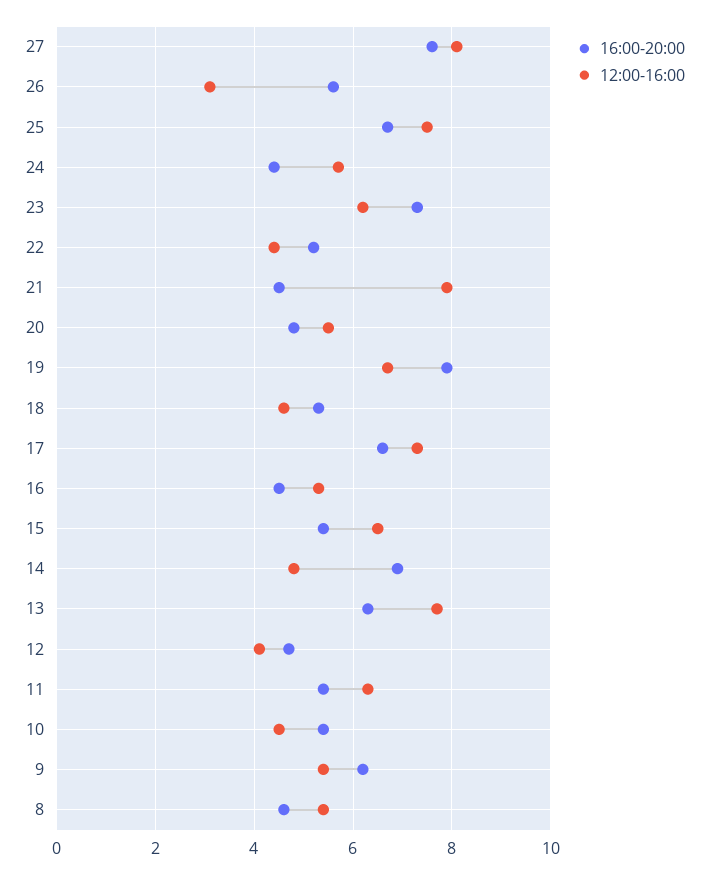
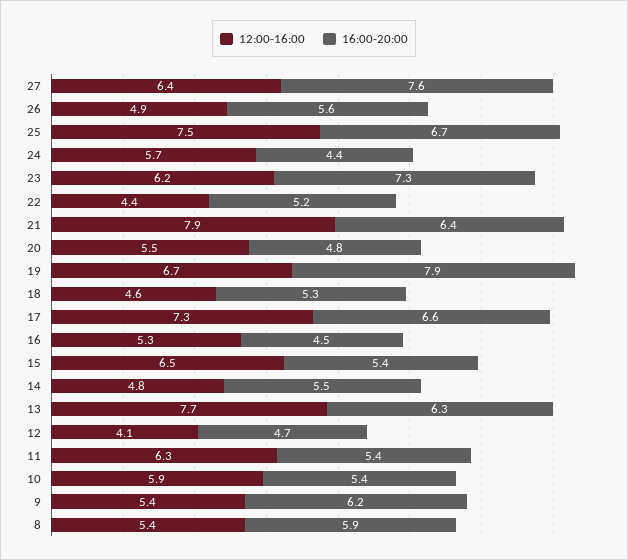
  {
    "16:00-20:00": {
      "27": 7.6,
      "26": 5.6,
      "25": 6.7,
      "24": 4.4,
      "23": 7.3,
      "22": 5.2,
-     "21": 4.5,
+     "21": 6.4,
      "20": 4.8,
      "19": 7.9,
      "18": 5.3,
      "17": 6.6,
      "16": 4.5,
      "15": 5.4,
-     "14": 7,
+     "14": 5.5,
      "13": 6.3,
      "12": 4.7,
      "11": 5.4,
      "10": 5.4,
      "9": 6.2,
-     "8": 4.5
+     "8": 5.9
    },
    "12:00-16:00": {
-     "27": 8,
+     "27": 6.4,
-     "26": 3,
+     "26": 4.9,
      "25": 7.5,
      "24": 5.7,
      "23": 6.2,
      "22": 4.4,
      "21": 7.9,
      "20": 5.5,
      "19": 6.7,
      "18": 4.6,
      "17": 7.3,
      "16": 5.3,
      "15": 6.5,
      "14": 4.8,
      "13": 7.7,
      "12": 4.1,
      "11": 6.3,
-     "10": 4.5,
+     "10": 5.9,
      "9": 5.4,
      "8": 5.4
    }
  }

